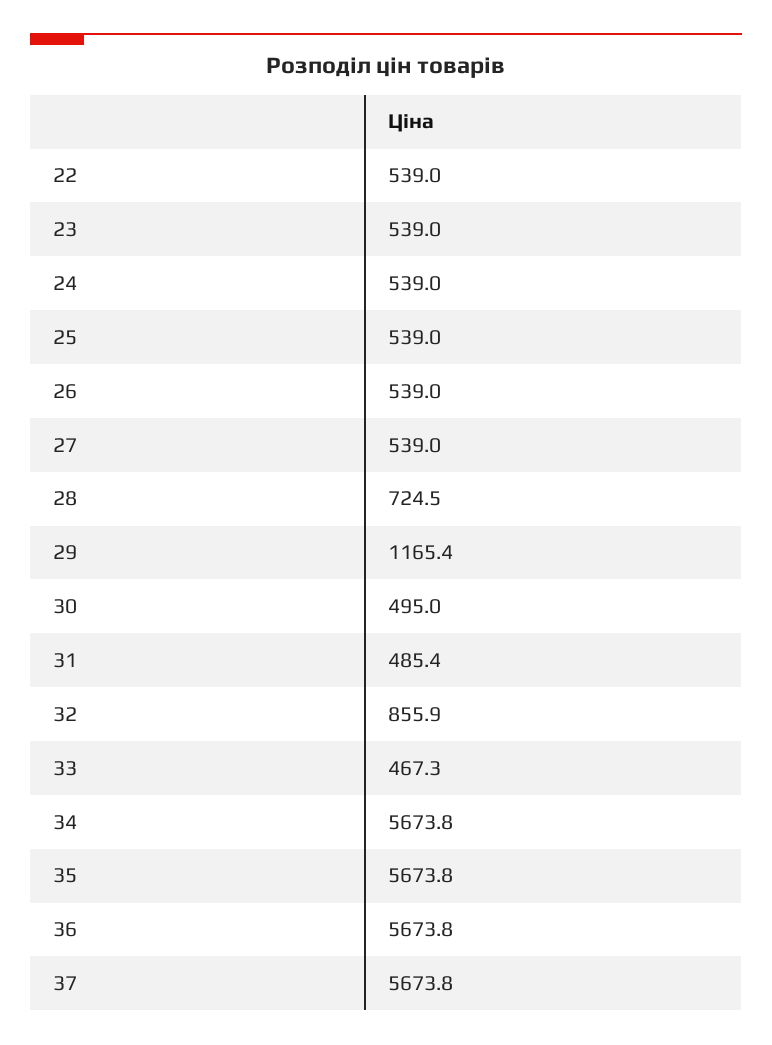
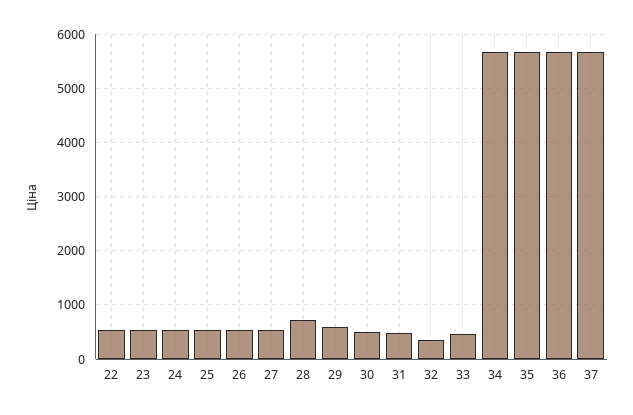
  {
    "22": 539,
    "23": 539,
    "24": 539,
    "25": 539,
    "26": 539,
    "27": 539,
    "28": 724.5,
-   "29": 1165.4,
+   "29": 600,
    "30": 495,
    "31": 485.4,
-   "32": 855.9,
+   "32": 400,
    "33": 467.3,
    "34": 5673.8,
    "35": 5673.8,
    "36": 5673.8,
    "37": 5673.8
  }

